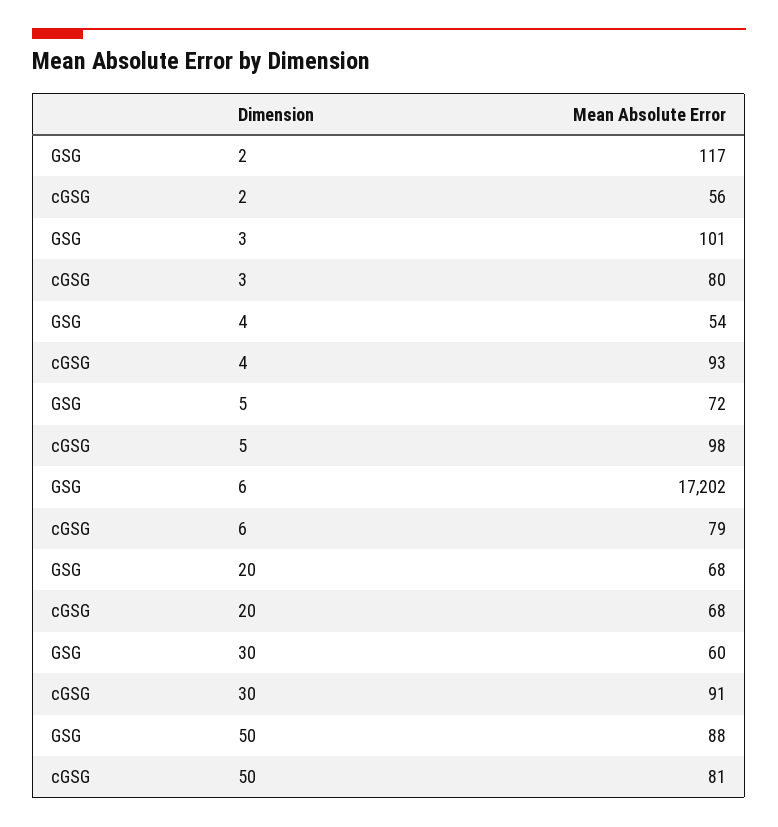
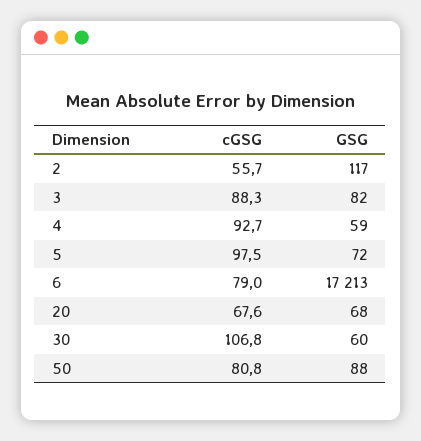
  {
    "GSG": {
      "2": 117,
-     "3": 101,
+     "3": 82,
-     "4": 54,
+     "4": 59,
      "5": 72,
-     "6": 17202,
+     "6": 17213,
      "20": 68,
      "30": 60,
      "50": 88
    },
    "cGSG": {
      "2": 55.7,
-     "3": 80,
+     "3": 88.3,
      "4": 92.7,
      "5": 97.5,
      "6": 79,
      "20": 67.6,
-     "30": 91,
+     "30": 106.8,
      "50": 80.8
    }
  }

